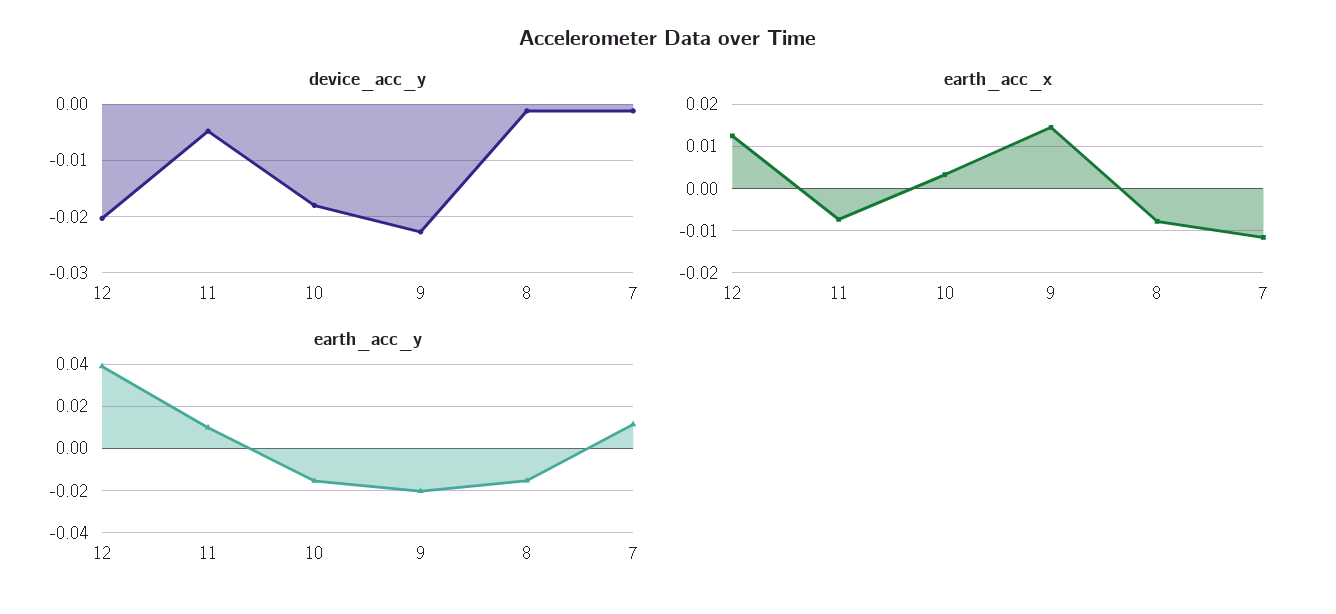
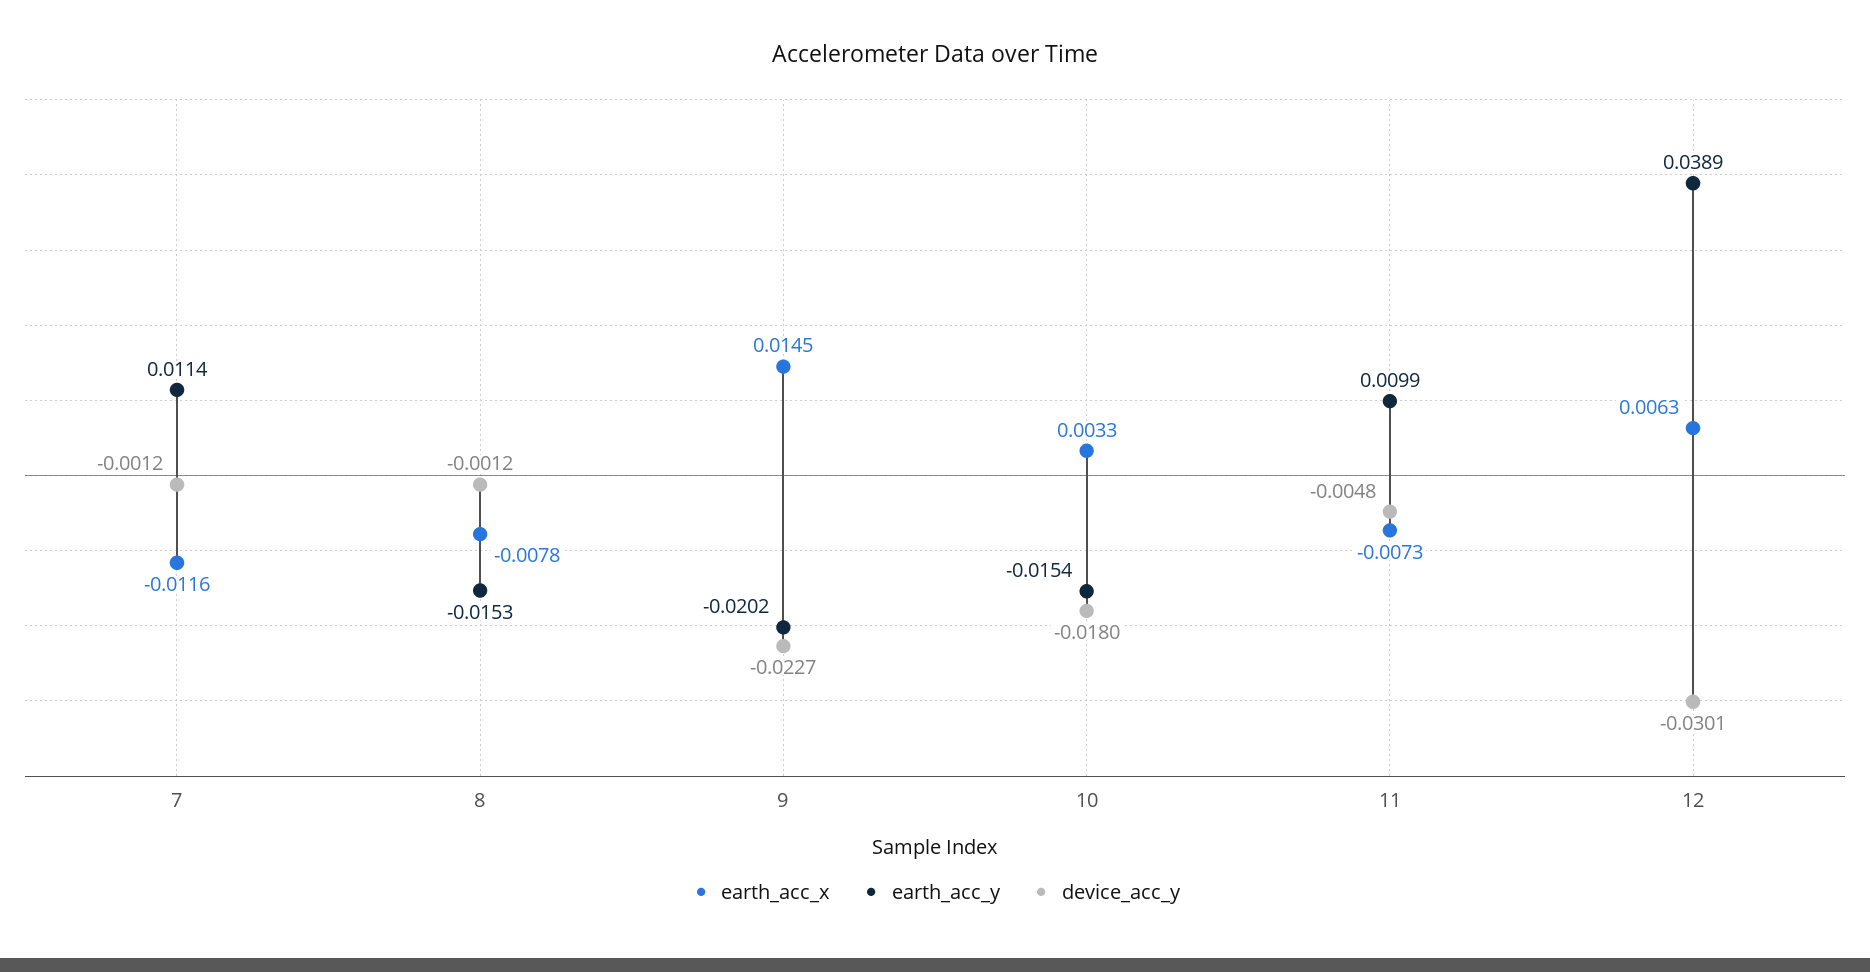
  {
    "device_acc_y": {
-     "12": -0.02,
+     "12": -0.0301,
      "11": -0.0048,
      "10": -0.018,
      "9": -0.0227,
      "8": -0.0012,
      "7": -0.0012
    },
    "earth_acc_x": {
-     "12": 0.012,
+     "12": 0.0063,
      "11": -0.0073,
      "10": 0.0033,
      "9": 0.0145,
      "8": -0.0078,
      "7": -0.0116
    },
    "earth_acc_y": {
      "12": 0.0389,
      "11": 0.0099,
      "10": -0.0154,
      "9": -0.0202,
      "8": -0.0153,
      "7": 0.0114
    }
  }

